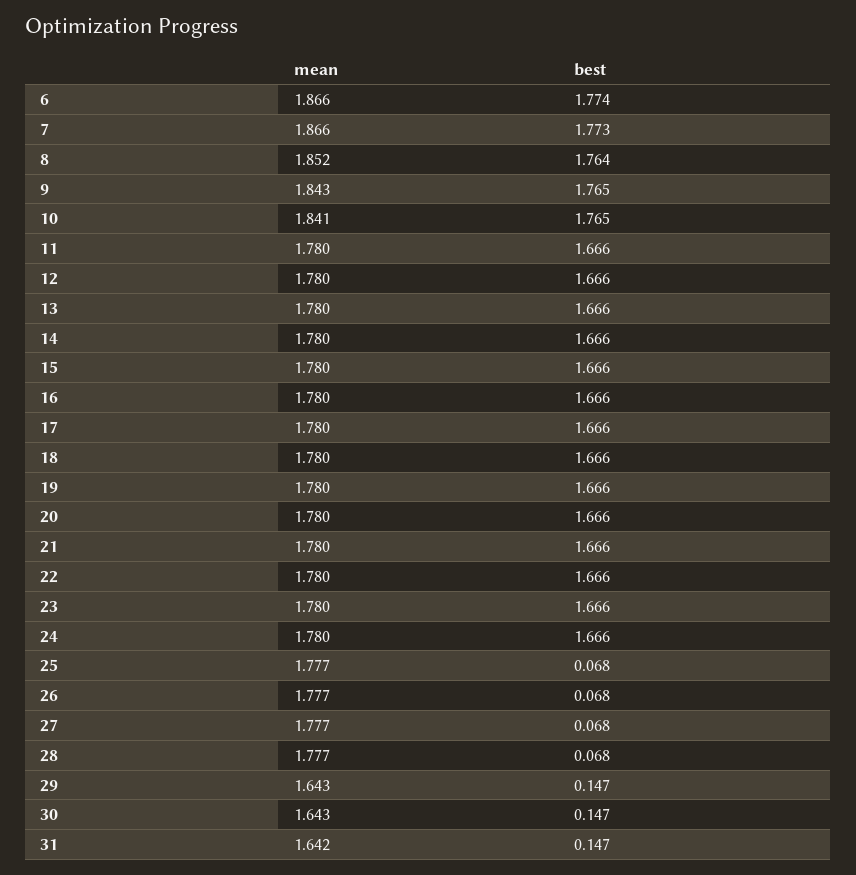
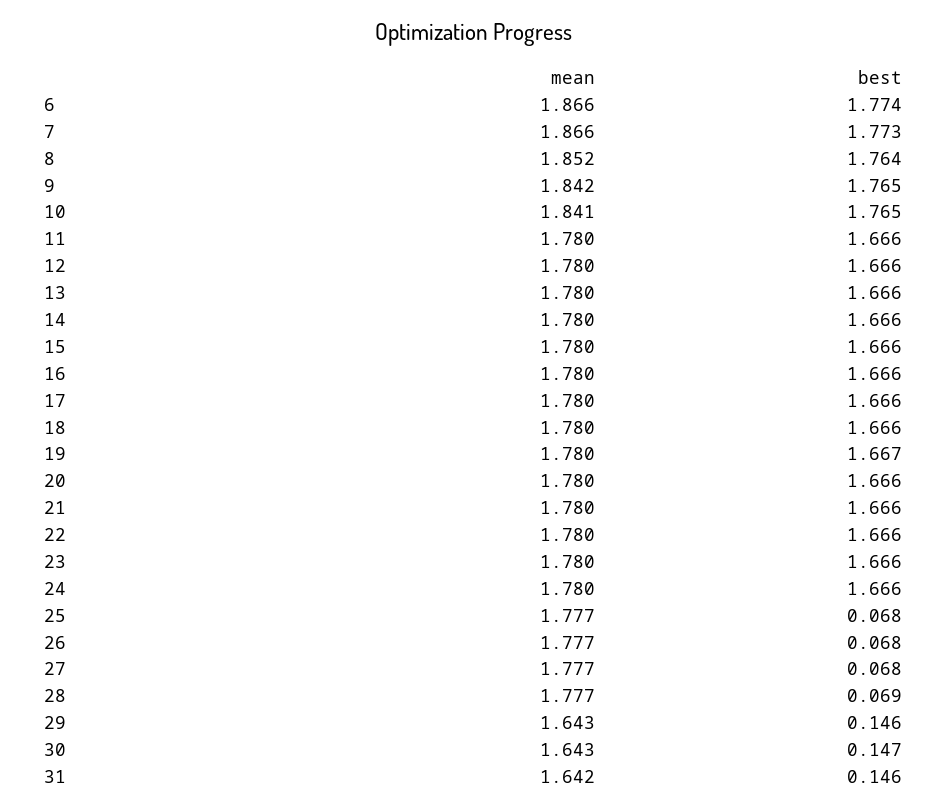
  {
    "mean": {
      "6": 1.866,
      "7": 1.866,
      "8": 1.852,
-     "9": 1.843,
+     "9": 1.842,
      "10": 1.841,
      "11": 1.78,
      "12": 1.78,
      "13": 1.78,
      "14": 1.78,
      "15": 1.78,
      "16": 1.78,
      "17": 1.78,
      "18": 1.78,
      "19": 1.78,
      "20": 1.78,
      "21": 1.78,
      "22": 1.78,
      "23": 1.78,
      "24": 1.78,
      "25": 1.777,
      "26": 1.777,
      "27": 1.777,
      "28": 1.777,
      "29": 1.643,
      "30": 1.643,
      "31": 1.642
    },
    "best": {
      "6": 1.774,
      "7": 1.773,
      "8": 1.764,
      "9": 1.765,
      "10": 1.765,
      "11": 1.666,
      "12": 1.666,
      "13": 1.666,
      "14": 1.666,
      "15": 1.666,
      "16": 1.666,
      "17": 1.666,
      "18": 1.666,
-     "19": 1.666,
+     "19": 1.667,
      "20": 1.666,
      "21": 1.666,
      "22": 1.666,
      "23": 1.666,
      "24": 1.666,
      "25": 0.068,
      "26": 0.068,
      "27": 0.068,
-     "28": 0.068,
+     "28": 0.069,
-     "29": 0.147,
+     "29": 0.146,
      "30": 0.147,
-     "31": 0.147
+     "31": 0.146
    }
  }

